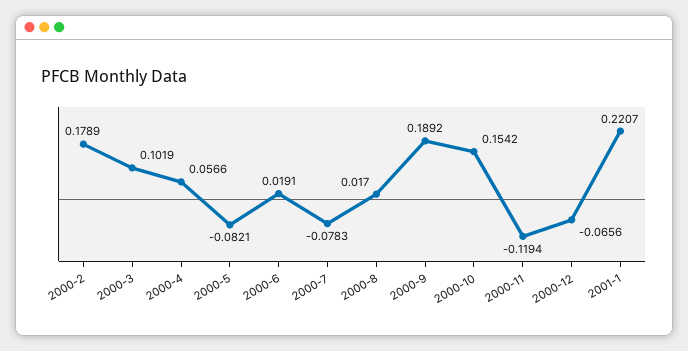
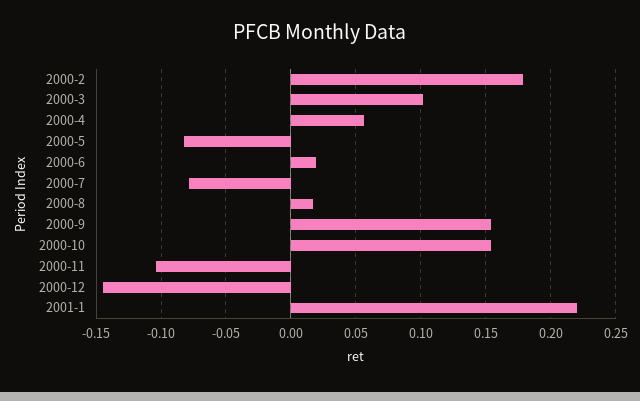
  {
    "2000-2": 0.1789,
    "2000-3": 0.1019,
    "2000-4": 0.0566,
    "2000-5": -0.0821,
    "2000-6": 0.0191,
    "2000-7": -0.0783,
    "2000-8": 0.017,
-   "2000-9": 0.1892,
+   "2000-9": 0.155,
    "2000-10": 0.1542,
-   "2000-11": -0.1194,
+   "2000-11": -0.105,
-   "2000-12": -0.0656,
+   "2000-12": -0.145,
    "2001-1": 0.2207
  }

